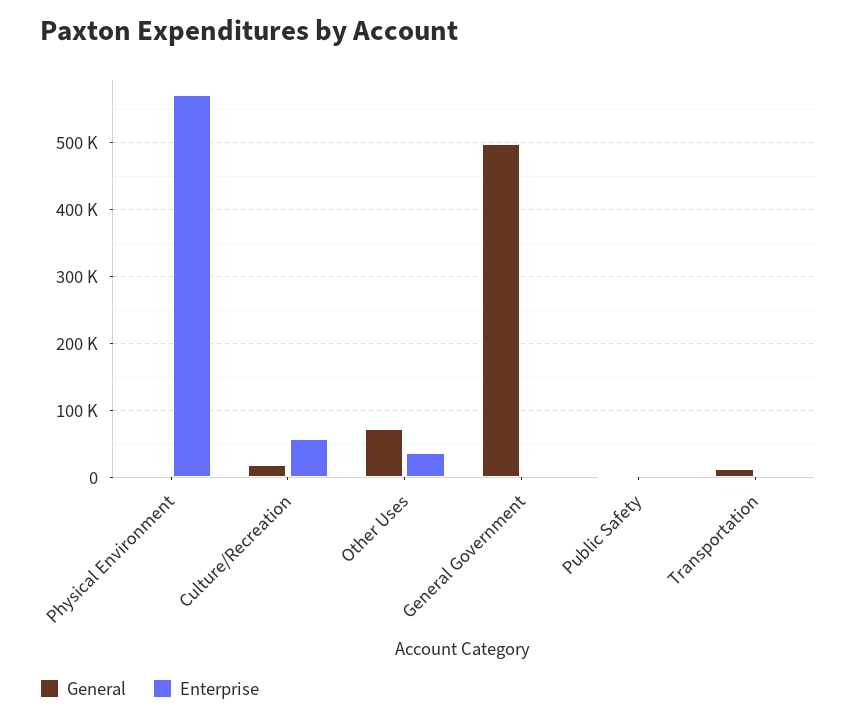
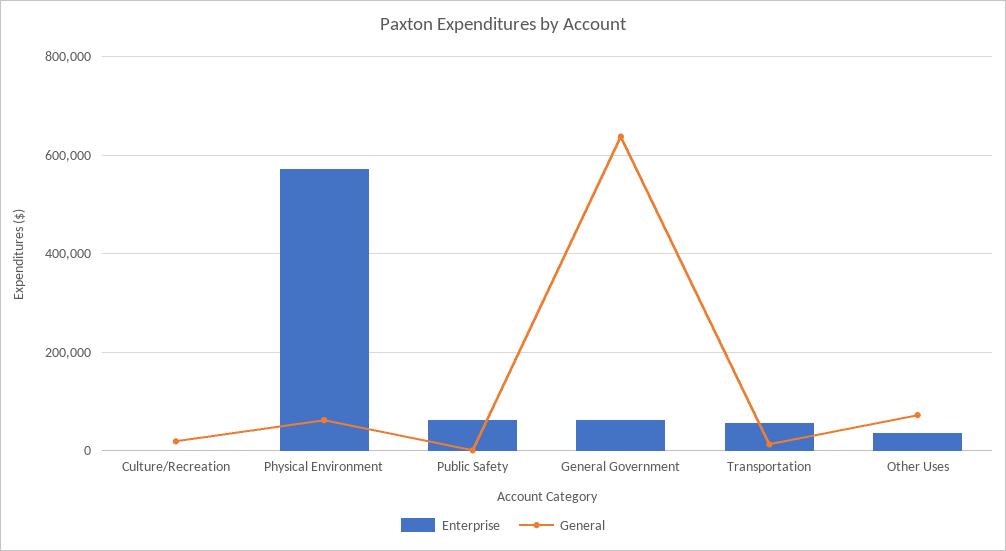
  {
    "General": {
-     "Physical Environment": 0,
+     "Physical Environment": 60000,
      "Culture/Recreation": 20000,
      "Other Uses": 70000,
-     "General Government": 500000,
+     "General Government": 640000,
      "Public Safety": 0,
      "Transportation": 10000
    },
    "Enterprise": {
      "Physical Environment": 570000,
-     "Culture/Recreation": 60000,
+     "Culture/Recreation": 0,
      "Other Uses": 40000,
-     "General Government": 0,
+     "General Government": 60000,
-     "Public Safety": 0,
+     "Public Safety": 60000,
-     "Transportation": 0
+     "Transportation": 60000
    }
  }

